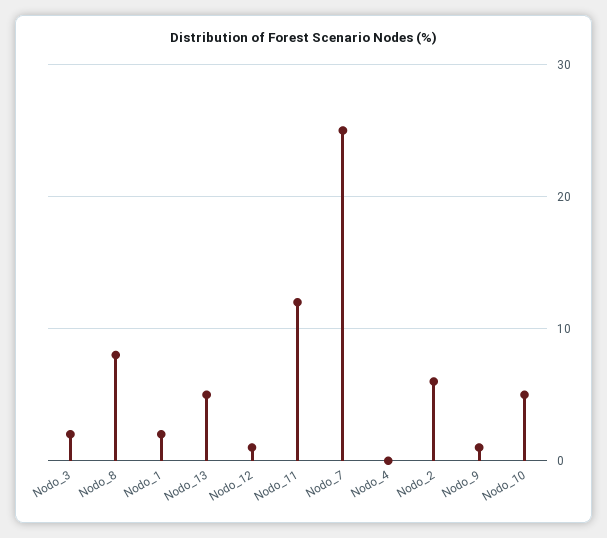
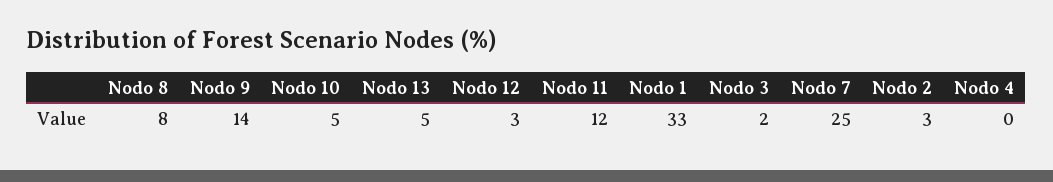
  {
    "Nodo_3": 2,
    "Nodo_8": 8,
-   "Nodo_1": 2,
+   "Nodo_1": 33,
    "Nodo_13": 5,
-   "Nodo_12": 1,
+   "Nodo_12": 3,
    "Nodo_11": 12,
    "Nodo_7": 25,
    "Nodo_4": 0,
-   "Nodo_2": 6,
+   "Nodo_2": 3,
-   "Nodo_9": 1,
+   "Nodo_9": 14,
    "Nodo_10": 5
  }

